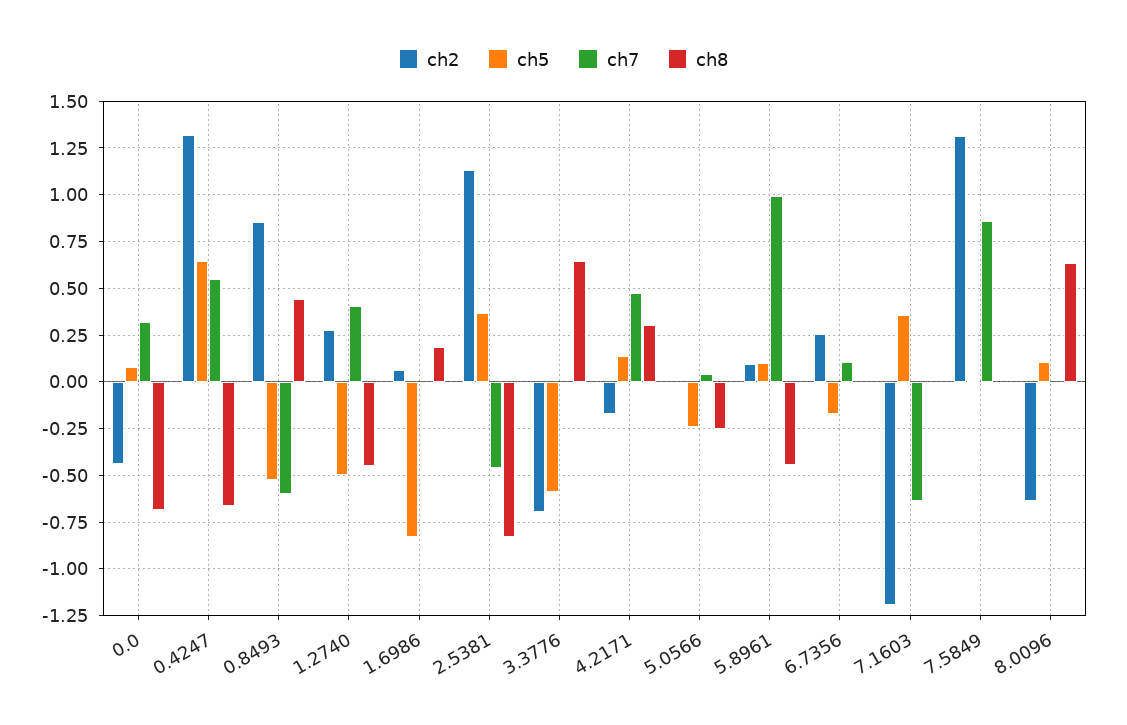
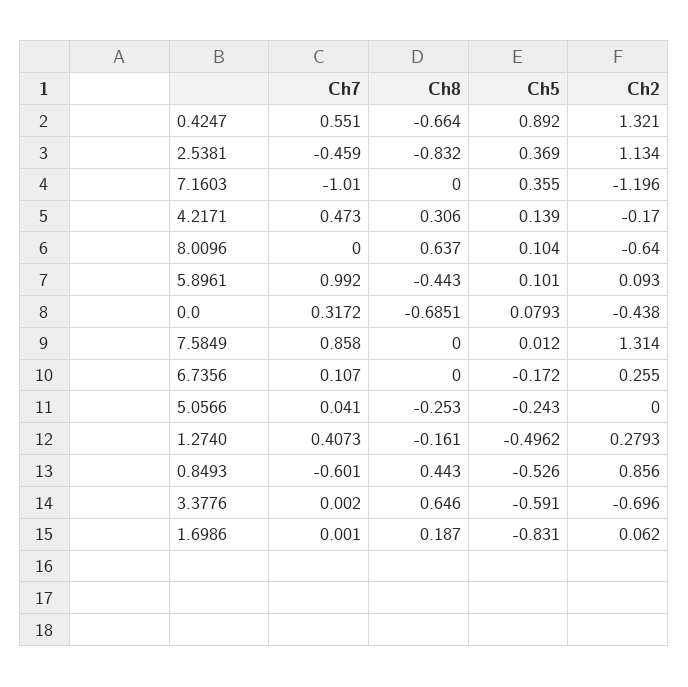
  {
    "ch2": {
      "0.0": -0.438,
      "0.4247": 1.321,
      "0.8493": 0.856,
      "1.2740": 0.2793,
      "1.6986": 0.062,
      "2.5381": 1.134,
      "3.3776": -0.696,
      "4.2171": -0.17,
      "5.0566": 0,
      "5.8961": 0.093,
      "6.7356": 0.255,
      "7.1603": -1.196,
      "7.5849": 1.314,
      "8.0096": -0.64
    },
    "ch5": {
      "0.0": 0.0793,
-     "0.4247": 0.65,
+     "0.4247": 0.892,
      "0.8493": -0.526,
      "1.2740": -0.4962,
      "1.6986": -0.831,
      "2.5381": 0.369,
      "3.3776": -0.591,
      "4.2171": 0.139,
      "5.0566": -0.243,
      "5.8961": 0.101,
      "6.7356": -0.172,
      "7.1603": 0.355,
      "7.5849": 0.012,
      "8.0096": 0.104
    },
    "ch7": {
      "0.0": 0.3172,
      "0.4247": 0.551,
      "0.8493": -0.601,
      "1.2740": 0.4073,
      "1.6986": 0.001,
      "2.5381": -0.459,
      "3.3776": 0.002,
      "4.2171": 0.473,
      "5.0566": 0.041,
      "5.8961": 0.992,
      "6.7356": 0.107,
-     "7.1603": -0.65,
+     "7.1603": -1.01,
      "7.5849": 0.858,
      "8.0096": 0
    },
    "ch8": {
      "0.0": -0.6851,
      "0.4247": -0.664,
      "0.8493": 0.443,
-     "1.2740": -0.45,
+     "1.2740": -0.161,
      "1.6986": 0.187,
      "2.5381": -0.832,
      "3.3776": 0.646,
      "4.2171": 0.306,
      "5.0566": -0.253,
      "5.8961": -0.443,
      "6.7356": 0,
      "7.1603": 0,
      "7.5849": 0,
      "8.0096": 0.637
    }
  }

